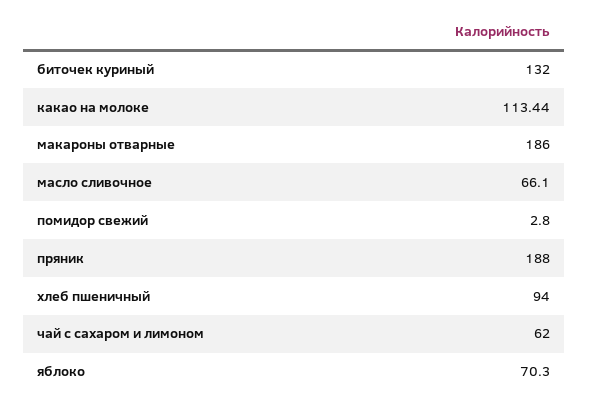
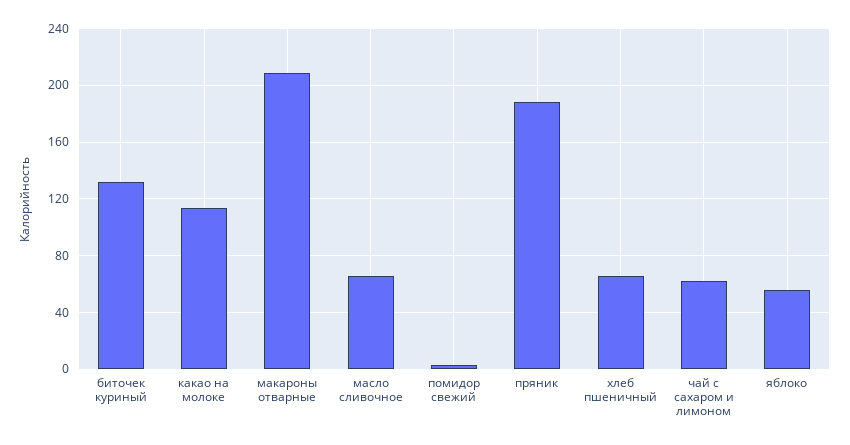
  {
    "биточек куриный": 132,
    "какао на молоке": 113.44,
-   "макароны отварные": 186,
+   "макароны отварные": 210,
    "масло сливочное": 66.1,
    "помидор свежий": 2.8,
    "пряник": 188,
-   "хлеб пшеничный": 94,
+   "хлеб пшеничный": 65,
    "чай с сахаром и лимоном": 62,
-   "яблоко": 70.3
+   "яблоко": 55
  }

